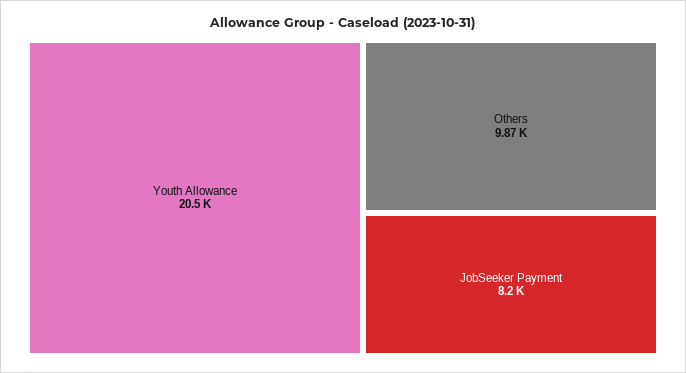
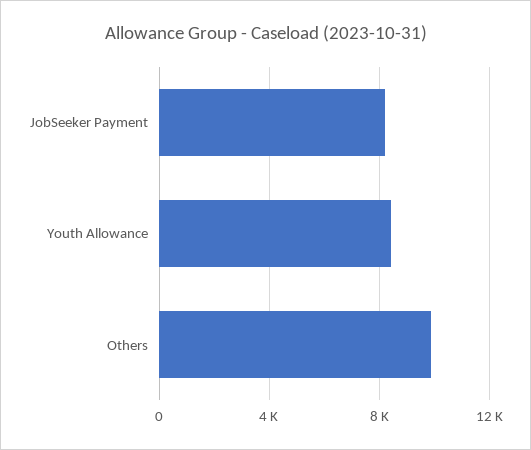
  {
-   "Youth Allowance": 20500,
+   "Youth Allowance": 8500,
    "Others": 9870,
    "JobSeeker Payment": 8200
  }

